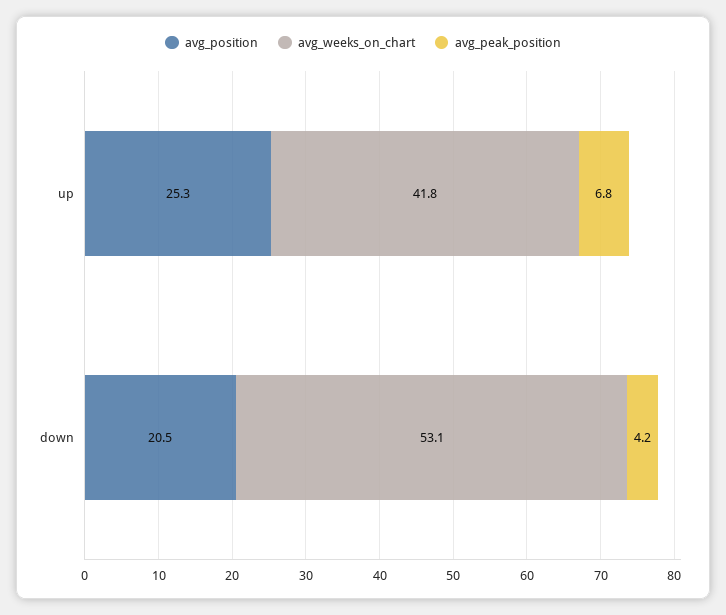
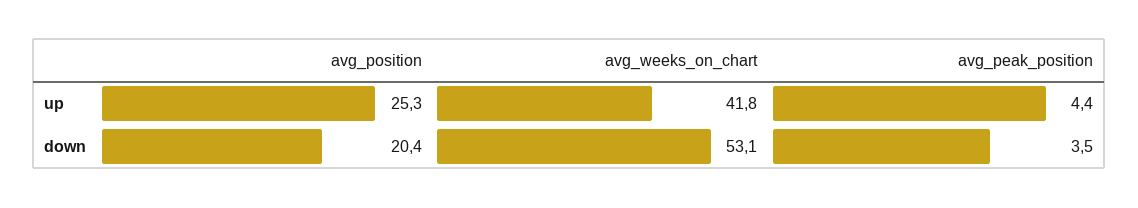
  {
    "avg_position": {
      "up": 25.3,
-     "down": 20.5
+     "down": 20.4
    },
    "avg_weeks_on_chart": {
      "up": 41.8,
      "down": 53.1
    },
    "avg_peak_position": {
-     "up": 6.8,
+     "up": 4.4,
-     "down": 4.2
+     "down": 3.5
    }
  }

